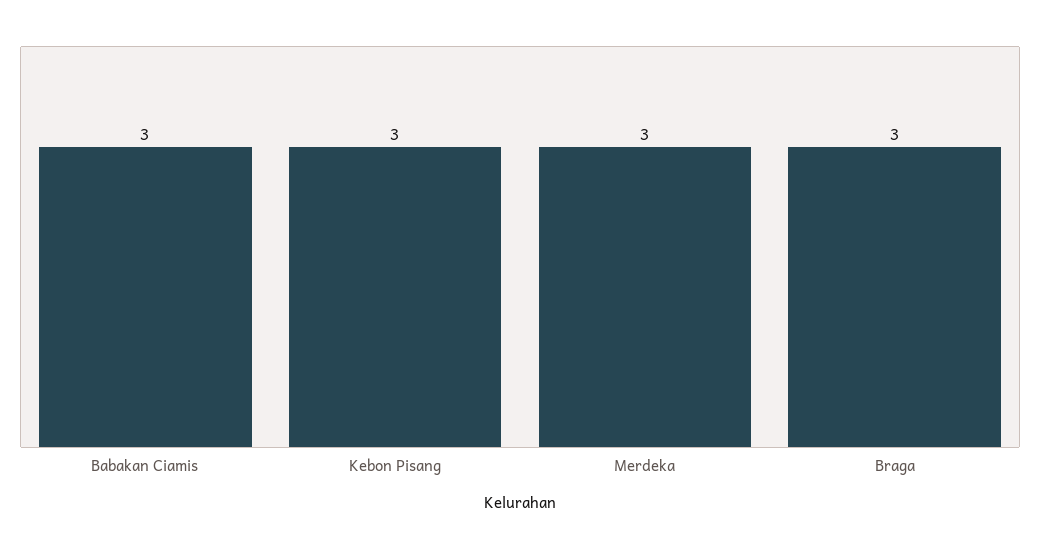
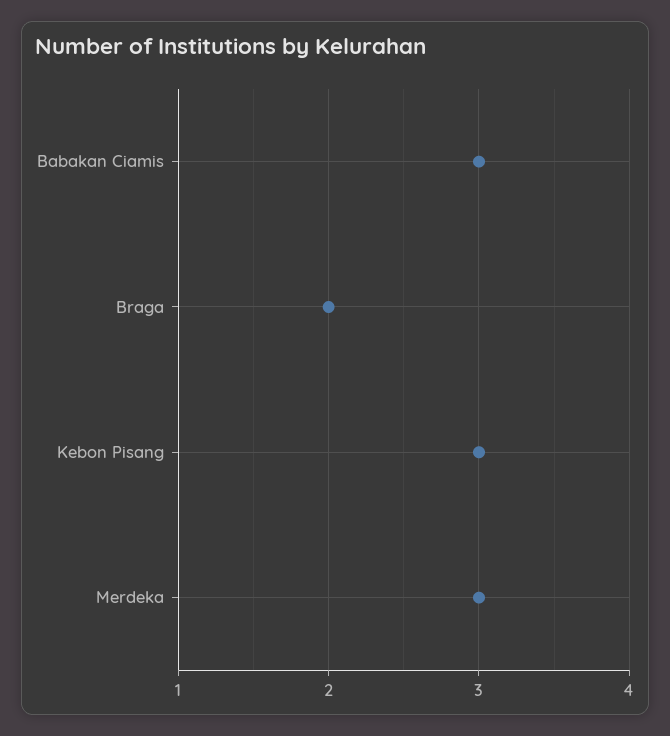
  {
    "Babakan Ciamis": 3,
    "Kebon Pisang": 3,
    "Merdeka": 3,
-   "Braga": 3
+   "Braga": 2
  }

